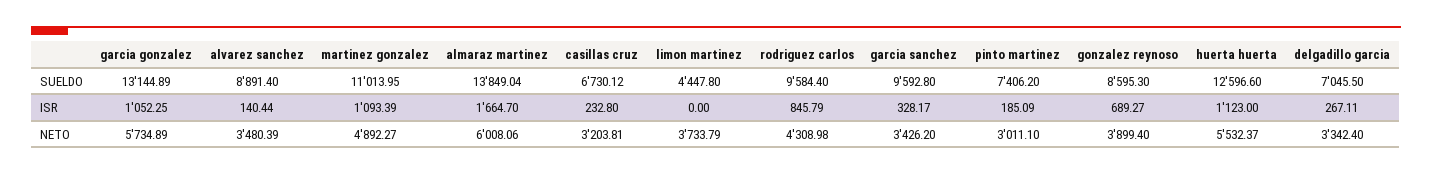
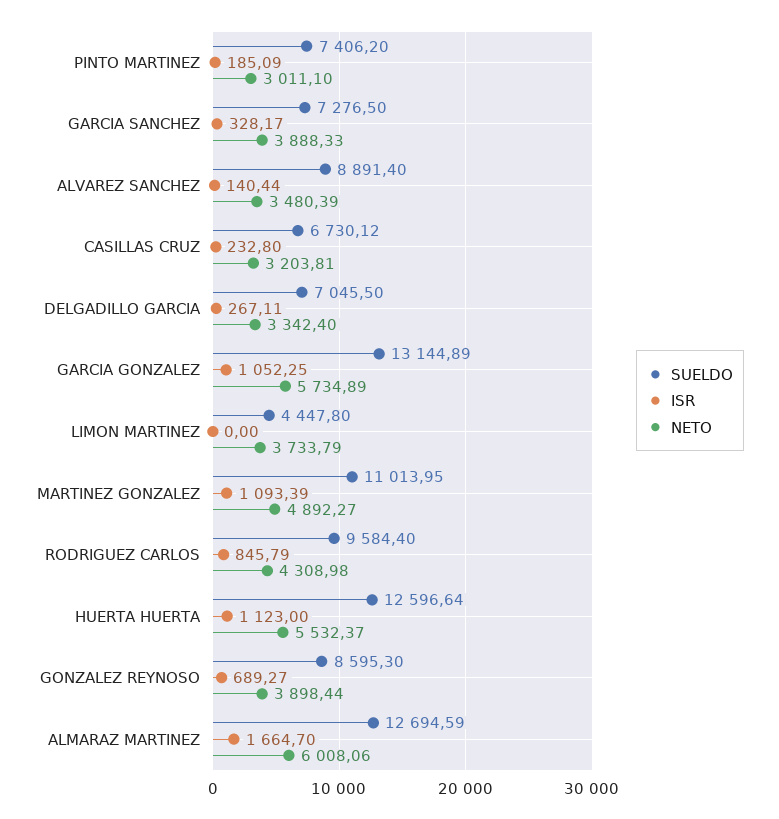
  {
    "SUELDO": {
      "garcia gonzalez": 13144.89,
      "alvarez sanchez": 8891.4,
      "martinez gonzalez": 11013.95,
-     "almaraz martinez": 13849.04,
+     "almaraz martinez": 12694.59,
      "casillas cruz": 6730.12,
      "limon martinez": 4447.8,
      "rodriguez carlos": 9584.4,
-     "garcia sanchez": 9592.8,
+     "garcia sanchez": 7276.5,
      "pinto martinez": 7406.2,
      "gonzalez reynoso": 8595.3,
-     "huerta huerta": 12596.6,
+     "huerta huerta": 12596.64,
      "delgadillo garcia": 7045.5
    },
    "ISR": {
      "garcia gonzalez": 1052.25,
      "alvarez sanchez": 140.44,
      "martinez gonzalez": 1093.39,
      "almaraz martinez": 1664.7,
      "casillas cruz": 232.8,
      "limon martinez": 0,
      "rodriguez carlos": 845.79,
      "garcia sanchez": 328.17,
      "pinto martinez": 185.09,
      "gonzalez reynoso": 689.27,
      "huerta huerta": 1123,
      "delgadillo garcia": 267.11
    },
    "NETO": {
      "garcia gonzalez": 5734.89,
      "alvarez sanchez": 3480.39,
      "martinez gonzalez": 4892.27,
      "almaraz martinez": 6008.06,
      "casillas cruz": 3203.81,
      "limon martinez": 3733.79,
      "rodriguez carlos": 4308.98,
-     "garcia sanchez": 3426.2,
+     "garcia sanchez": 3888.33,
      "pinto martinez": 3011.1,
-     "gonzalez reynoso": 3899.4,
+     "gonzalez reynoso": 3898.44,
      "huerta huerta": 5532.37,
      "delgadillo garcia": 3342.4
    }
  }

